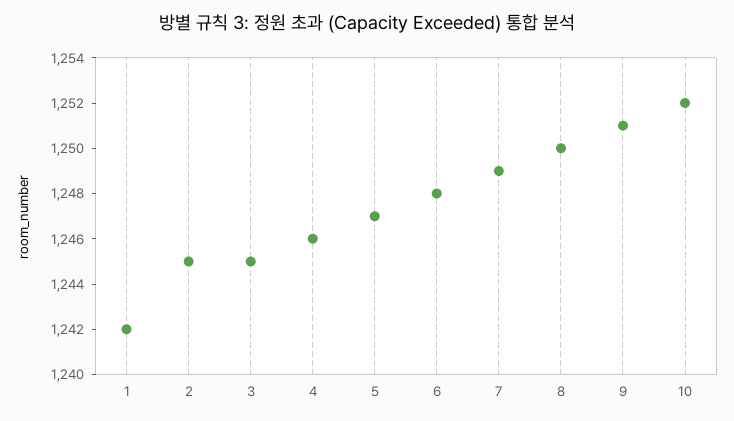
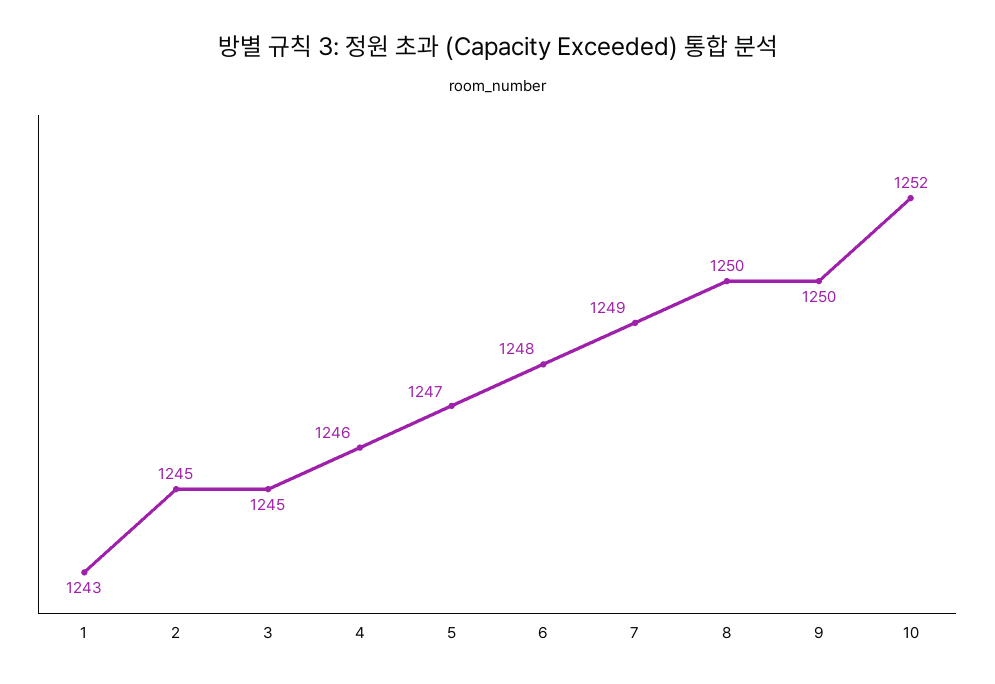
  {
-   "1": 1242,
+   "1": 1243,
    "2": 1245,
    "3": 1245,
    "4": 1246,
    "5": 1247,
    "6": 1248,
    "7": 1249,
    "8": 1250,
-   "9": 1251,
+   "9": 1250,
    "10": 1252
  }

